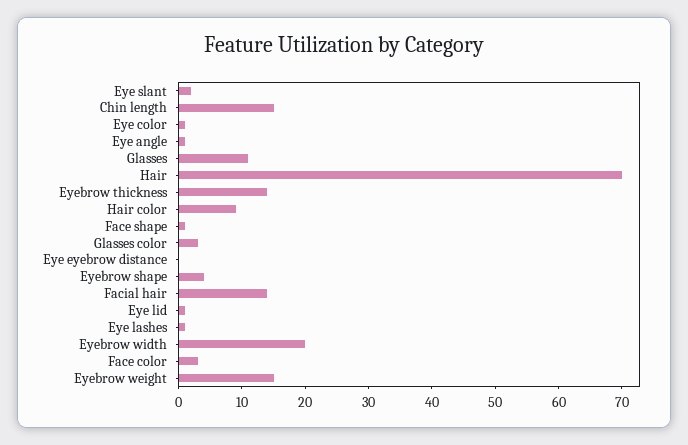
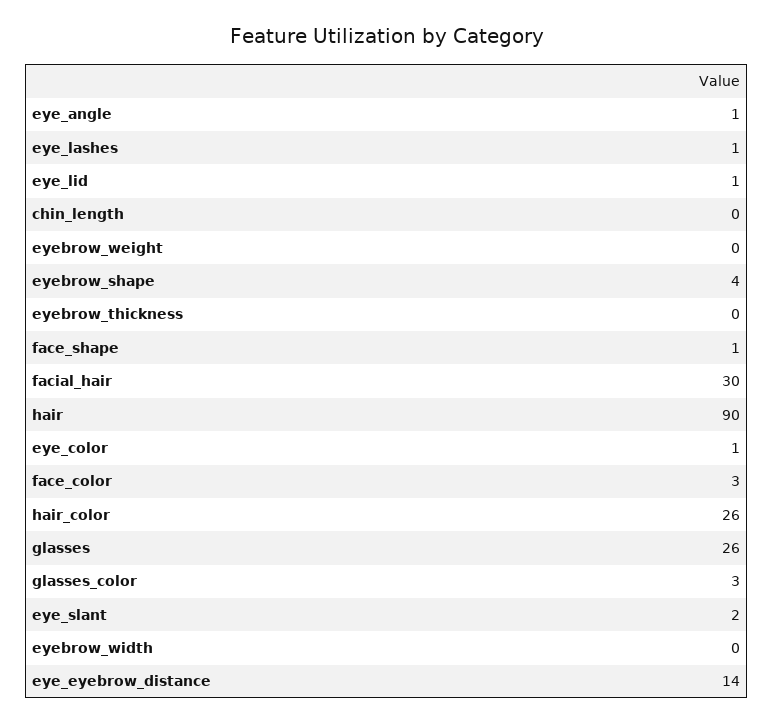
  {
    "Eye slant": 2,
-   "Chin length": 15,
+   "Chin length": 0,
    "Eye color": 1,
    "Eye angle": 1,
-   "Glasses": 10,
+   "Glasses": 26,
-   "Hair": 70,
+   "Hair": 90,
-   "Eyebrow thickness": 15,
+   "Eyebrow thickness": 0,
-   "Hair color": 10,
+   "Hair color": 26,
    "Face shape": 1,
    "Glasses color": 3,
-   "Eye eyebrow distance": 0,
+   "Eye eyebrow distance": 14,
    "Eyebrow shape": 4,
-   "Facial hair": 15,
+   "Facial hair": 30,
    "Eye lid": 1,
    "Eye lashes": 1,
-   "Eyebrow width": 20,
+   "Eyebrow width": 0,
    "Face color": 3,
-   "Eyebrow weight": 15
+   "Eyebrow weight": 0
  }

